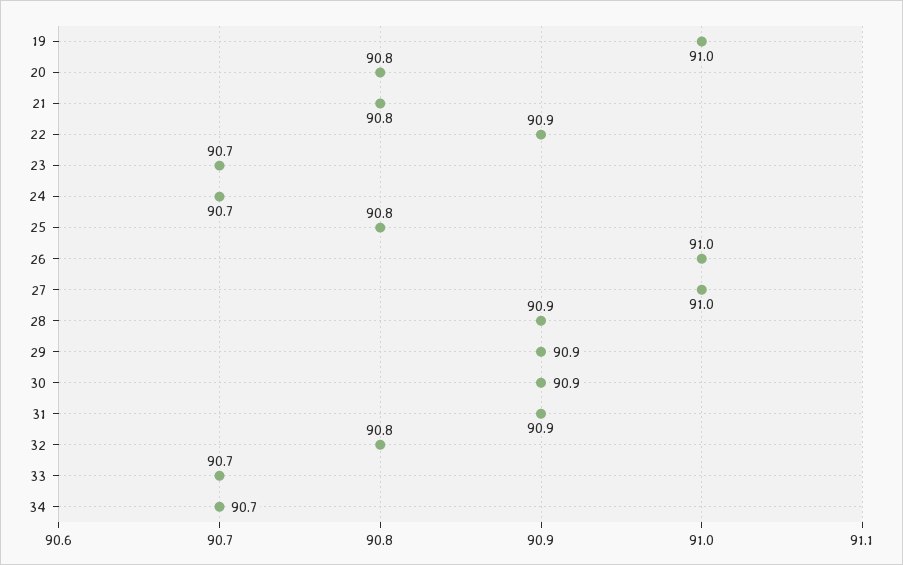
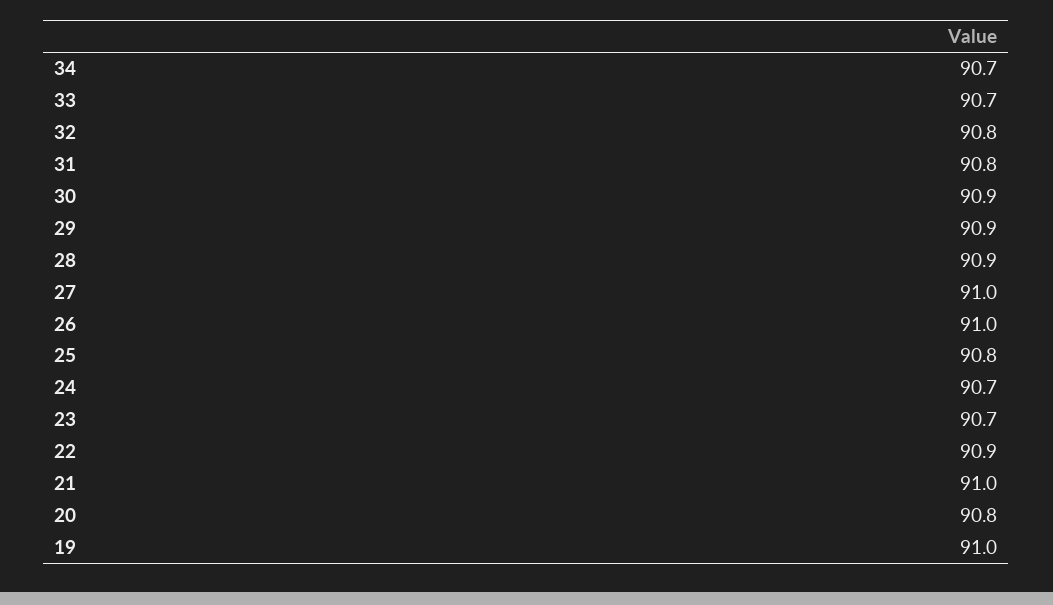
  {
    "19": 91,
    "20": 90.8,
-   "21": 90.8,
+   "21": 91,
    "22": 90.9,
    "23": 90.7,
    "24": 90.7,
    "25": 90.8,
    "26": 91,
    "27": 91,
    "28": 90.9,
    "29": 90.9,
    "30": 90.9,
-   "31": 90.9,
+   "31": 90.8,
    "32": 90.8,
    "33": 90.7,
    "34": 90.7
  }

